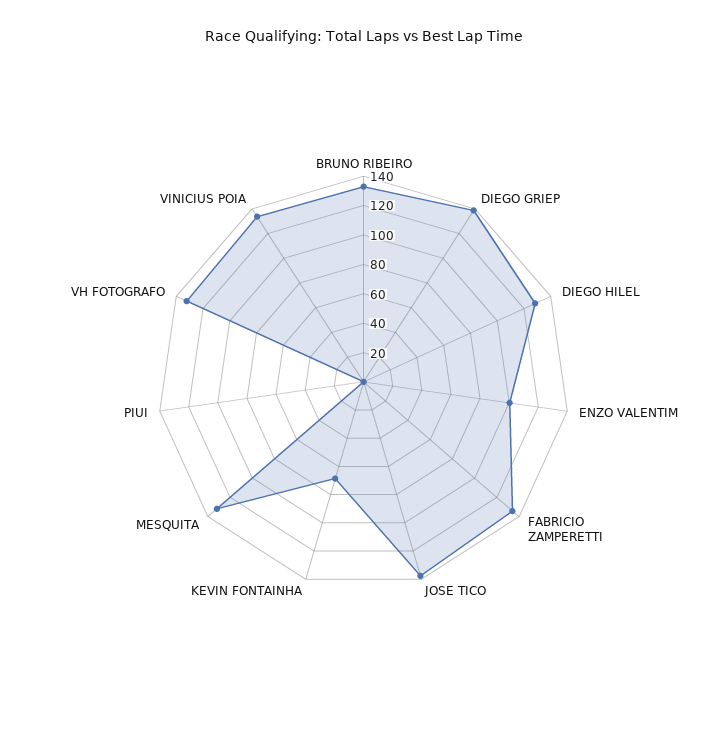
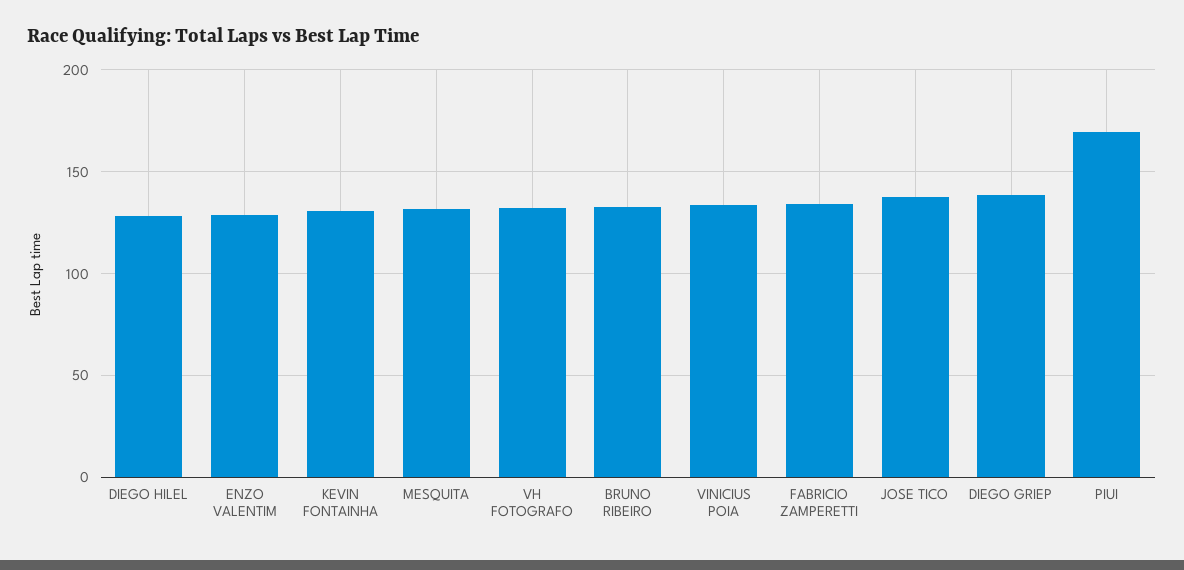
  {
    "BRUNO RIBEIRO": 135,
    "DIEGO GRIEP": 140,
    "DIEGO HILEL": 130,
-   "ENZO VALENTIM": 100,
+   "ENZO VALENTIM": 130,
    "FABRICIO ZAMPERETTI": 135,
    "JOSE TICO": 140,
-   "KEVIN FONTAINHA": 70,
+   "KEVIN FONTAINHA": 130,
    "MESQUITA": 130,
-   "PIUI": 0,
+   "PIUI": 170,
    "VH FOTOGRAFO": 130,
    "VINICIUS POIA": 135
  }

